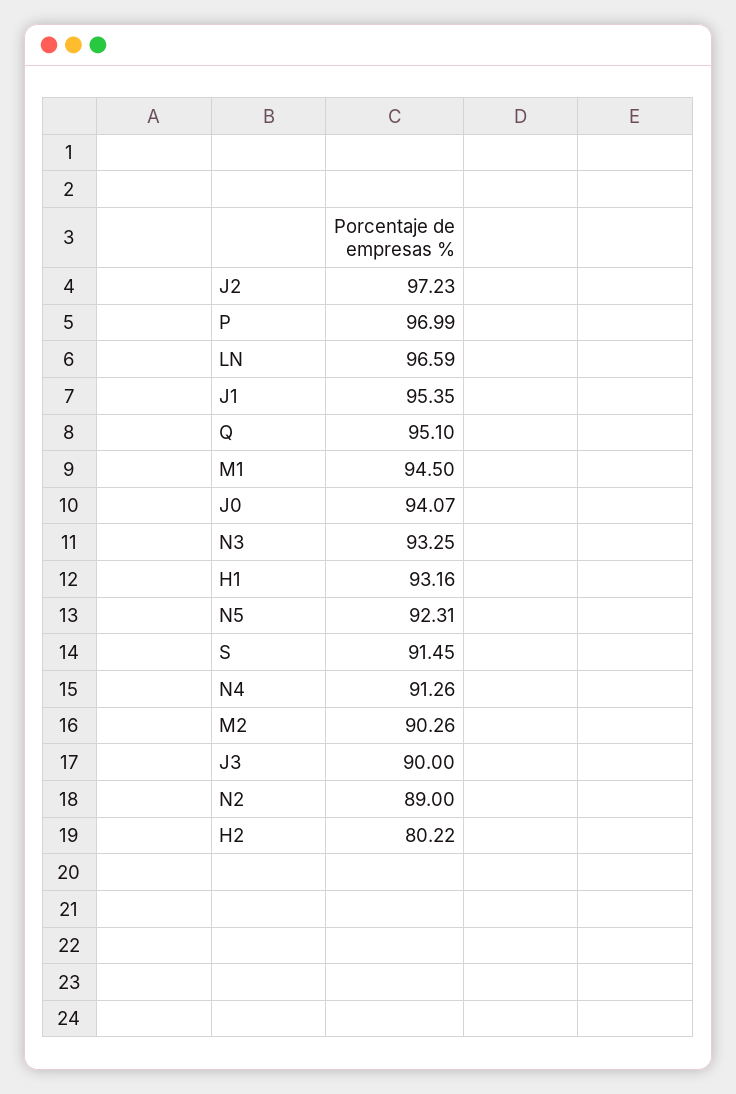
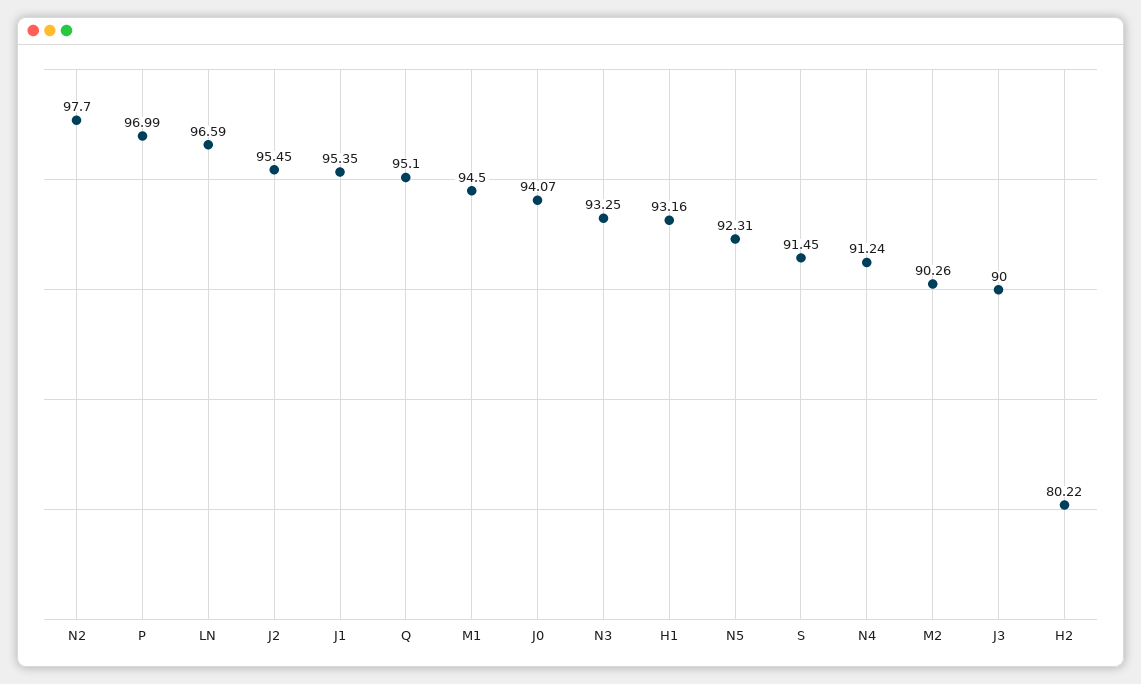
  {
-   "J2": 97.23,
+   "J2": 95.45,
    "P": 96.99,
    "LN": 96.59,
    "J1": 95.35,
    "Q": 95.1,
    "M1": 94.5,
    "J0": 94.07,
    "N3": 93.25,
    "H1": 93.16,
    "N5": 92.31,
    "S": 91.45,
-   "N4": 91.26,
+   "N4": 91.24,
    "M2": 90.26,
    "J3": 90,
-   "N2": 89,
+   "N2": 97.7,
    "H2": 80.22
  }

